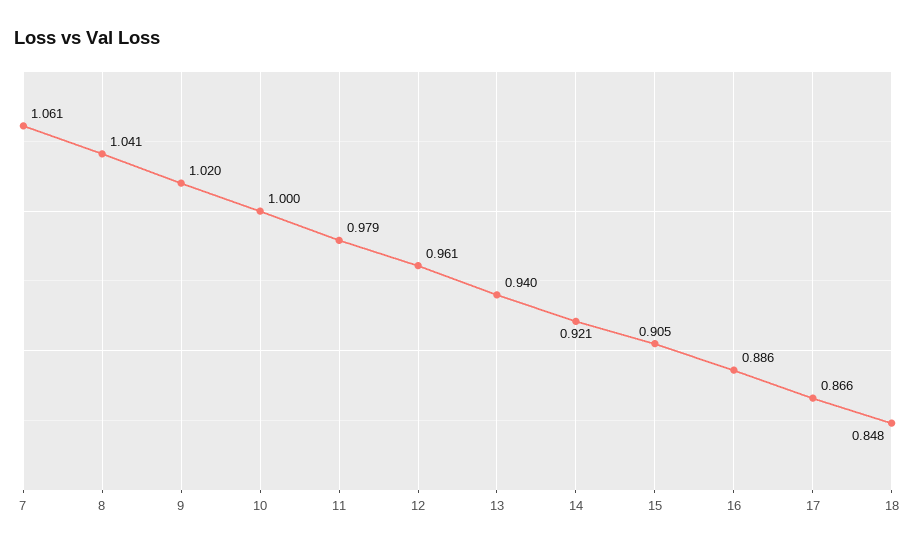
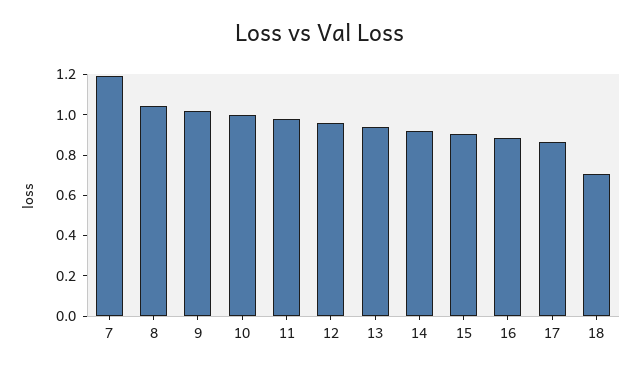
  {
-   "7": 1.061,
+   "7": 1.2,
    "8": 1.041,
    "9": 1.02,
    "10": 1,
    "11": 0.979,
    "12": 0.961,
    "13": 0.94,
    "14": 0.921,
    "15": 0.905,
    "16": 0.886,
    "17": 0.866,
-   "18": 0.848
+   "18": 0.7
  }

